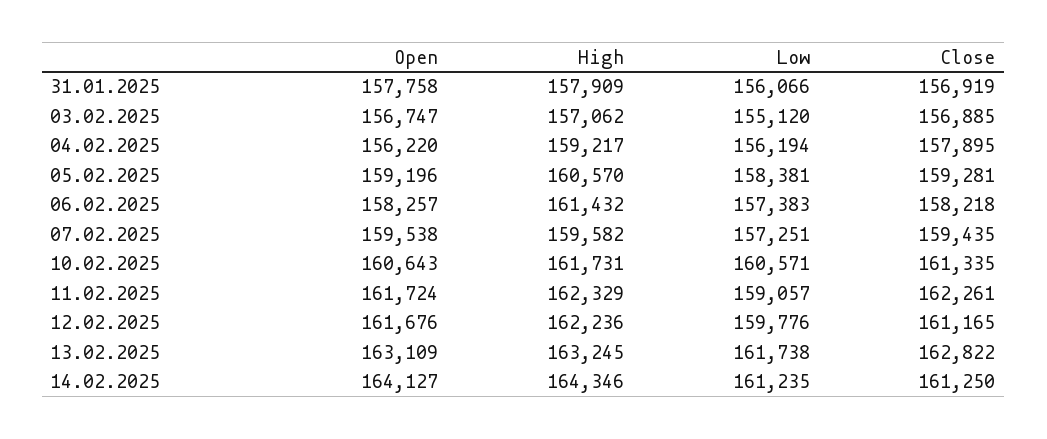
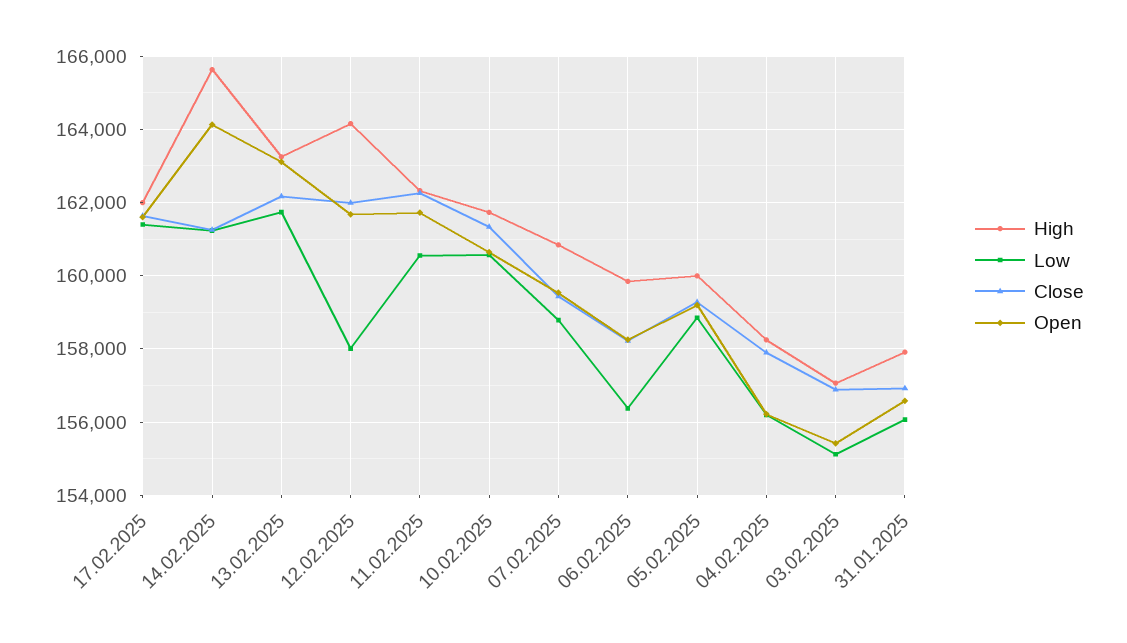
  {
    "Open": {
-     "31.01.2025": 157758,
+     "31.01.2025": 156600,
-     "03.02.2025": 156747,
+     "03.02.2025": 155400,
      "04.02.2025": 156220,
      "05.02.2025": 159196,
      "06.02.2025": 158257,
      "07.02.2025": 159538,
      "10.02.2025": 160643,
      "11.02.2025": 161724,
      "12.02.2025": 161676,
      "13.02.2025": 163109,
-     "14.02.2025": 164127
+     "14.02.2025": 164127,
+     "17.02.2025": 161600
    },
    "High": {
      "31.01.2025": 157909,
      "03.02.2025": 157062,
-     "04.02.2025": 159217,
+     "04.02.2025": 158200,
-     "05.02.2025": 160570,
+     "05.02.2025": 160000,
-     "06.02.2025": 161432,
+     "06.02.2025": 159800,
-     "07.02.2025": 159582,
+     "07.02.2025": 160800,
      "10.02.2025": 161731,
      "11.02.2025": 162329,
-     "12.02.2025": 162236,
+     "12.02.2025": 164200,
      "13.02.2025": 163245,
-     "14.02.2025": 164346
+     "14.02.2025": 165600,
+     "17.02.2025": 162000
    },
    "Low": {
      "31.01.2025": 156066,
      "03.02.2025": 155120,
      "04.02.2025": 156194,
-     "05.02.2025": 158381,
+     "05.02.2025": 158800,
-     "06.02.2025": 157383,
+     "06.02.2025": 156400,
-     "07.02.2025": 157251,
+     "07.02.2025": 158800,
      "10.02.2025": 160571,
-     "11.02.2025": 159057,
+     "11.02.2025": 160600,
-     "12.02.2025": 159776,
+     "12.02.2025": 158000,
      "13.02.2025": 161738,
-     "14.02.2025": 161235
+     "14.02.2025": 161235,
+     "17.02.2025": 161400
    },
    "Close": {
      "31.01.2025": 156919,
      "03.02.2025": 156885,
      "04.02.2025": 157895,
      "05.02.2025": 159281,
      "06.02.2025": 158218,
      "07.02.2025": 159435,
      "10.02.2025": 161335,
      "11.02.2025": 162261,
-     "12.02.2025": 161165,
+     "12.02.2025": 162000,
-     "13.02.2025": 162822,
+     "13.02.2025": 162200,
-     "14.02.2025": 161250
+     "14.02.2025": 161250,
+     "17.02.2025": 161600
    }
  }

